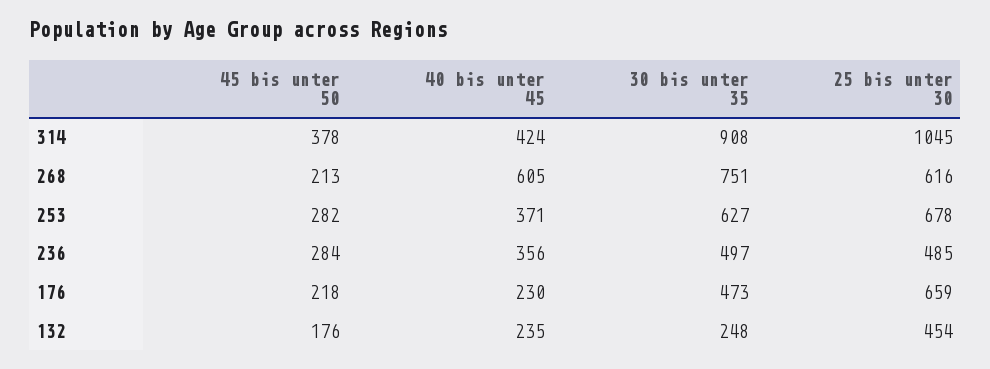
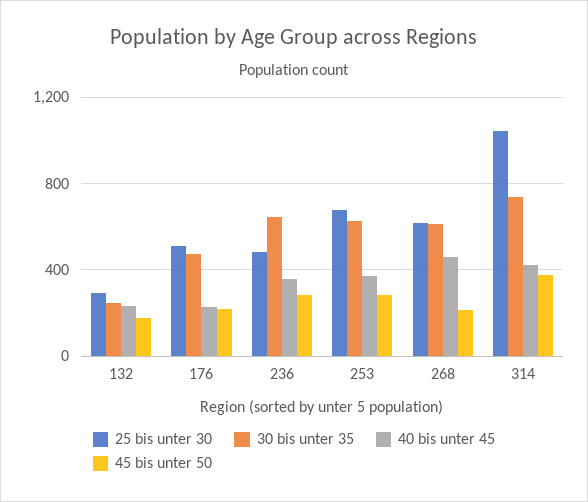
  {
    "45 bis unter 50": {
      "314": 378,
      "268": 213,
      "253": 282,
      "236": 284,
      "176": 218,
      "132": 176
    },
    "40 bis unter 45": {
      "314": 424,
-     "268": 605,
+     "268": 450,
      "253": 371,
      "236": 356,
      "176": 230,
      "132": 235
    },
    "30 bis unter 35": {
-     "314": 908,
+     "314": 750,
-     "268": 751,
+     "268": 600,
      "253": 627,
-     "236": 497,
+     "236": 650,
      "176": 473,
      "132": 248
    },
    "25 bis unter 30": {
      "314": 1045,
      "268": 616,
      "253": 678,
      "236": 485,
-     "176": 659,
+     "176": 500,
-     "132": 454
+     "132": 300
    }
  }

